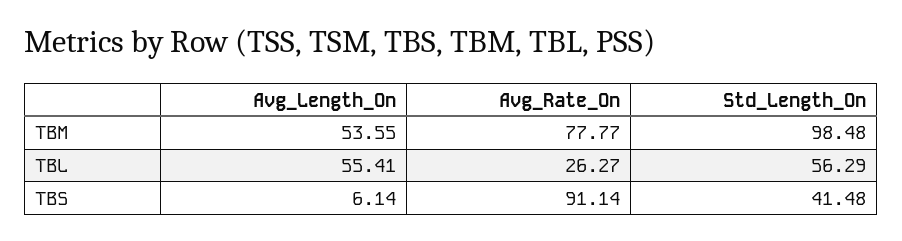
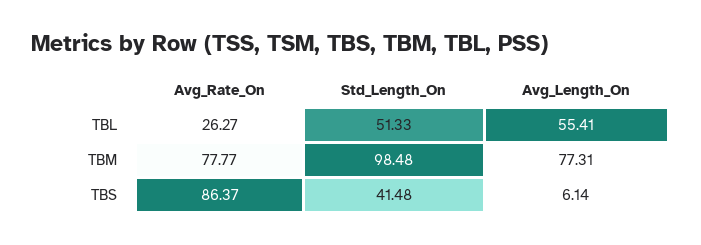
  {
    "Avg_Length_On": {
-     "TBM": 53.55,
+     "TBM": 77.31,
      "TBL": 55.41,
      "TBS": 6.14
    },
    "Avg_Rate_On": {
      "TBM": 77.77,
      "TBL": 26.27,
-     "TBS": 91.14
+     "TBS": 86.37
    },
    "Std_Length_On": {
      "TBM": 98.48,
-     "TBL": 56.29,
+     "TBL": 51.33,
      "TBS": 41.48
    }
  }

